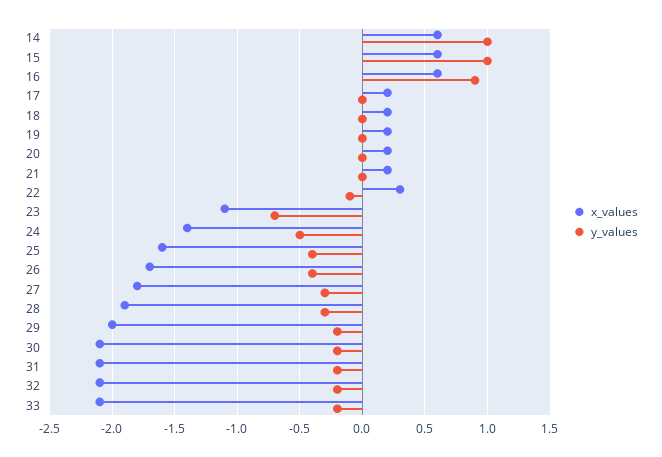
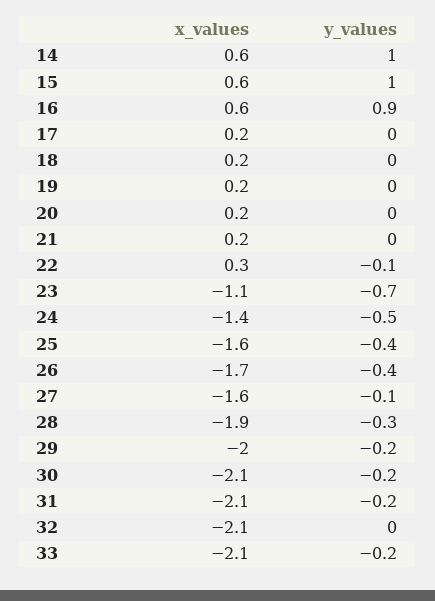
  {
    "x_values": {
      "14": 0.6,
      "15": 0.6,
      "16": 0.6,
      "17": 0.2,
      "18": 0.2,
      "19": 0.2,
      "20": 0.2,
      "21": 0.2,
      "22": 0.3,
      "23": -1.1,
      "24": -1.4,
      "25": -1.6,
      "26": -1.7,
-     "27": -1.8,
+     "27": -1.6,
      "28": -1.9,
      "29": -2,
      "30": -2.1,
      "31": -2.1,
      "32": -2.1,
      "33": -2.1
    },
    "y_values": {
      "14": 1,
      "15": 1,
      "16": 0.9,
      "17": 0,
      "18": 0,
      "19": 0,
      "20": 0,
      "21": 0,
      "22": -0.1,
      "23": -0.7,
      "24": -0.5,
      "25": -0.4,
      "26": -0.4,
-     "27": -0.3,
+     "27": -0.1,
      "28": -0.3,
      "29": -0.2,
      "30": -0.2,
      "31": -0.2,
-     "32": -0.2,
+     "32": 0,
      "33": -0.2
    }
  }

